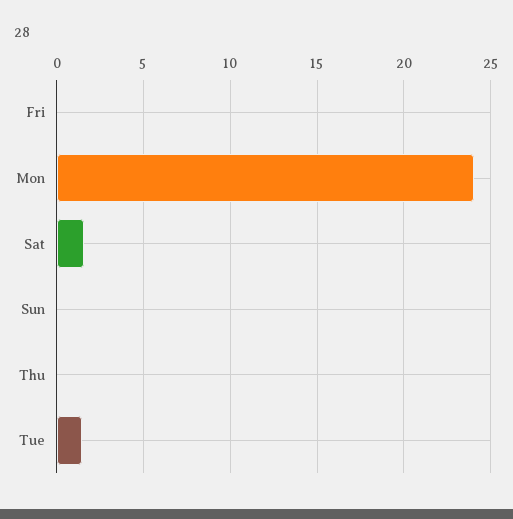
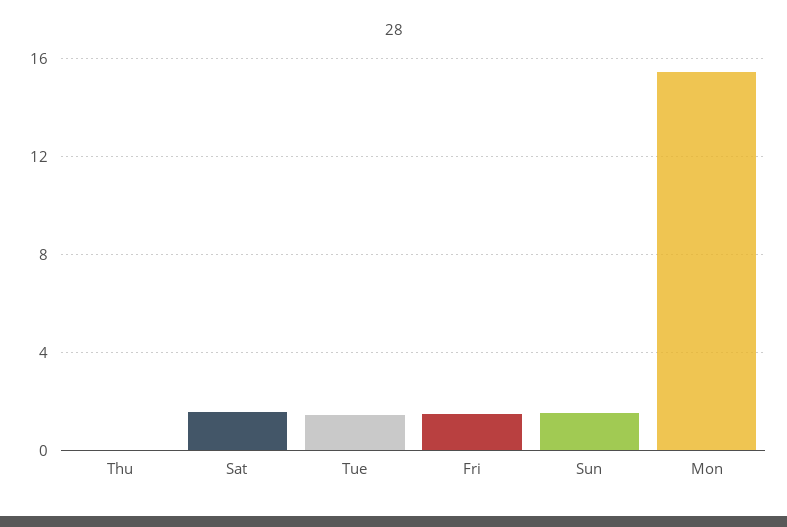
  {
-   "Fri": 0,
+   "Fri": 1.5,
-   "Mon": 24,
+   "Mon": 15.5,
    "Sat": 1.5,
-   "Sun": 0,
+   "Sun": 1.5,
    "Thu": 0,
    "Tue": 1.5
  }

